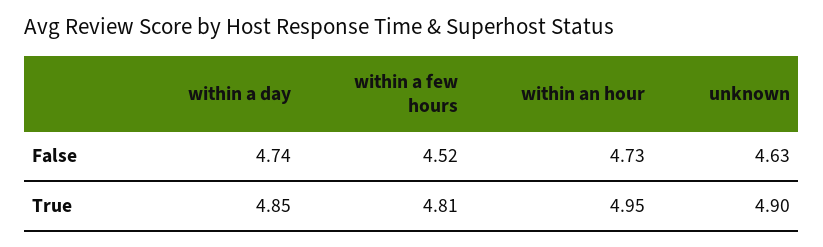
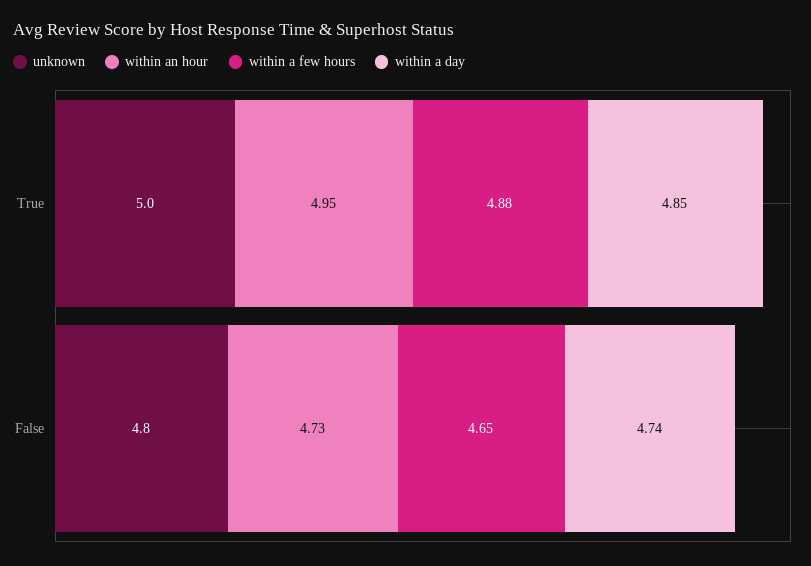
  {
    "within a day": {
      "False": 4.74,
      "True": 4.85
    },
    "within a few hours": {
-     "False": 4.52,
+     "False": 4.65,
-     "True": 4.81
+     "True": 4.88
    },
    "within an hour": {
      "False": 4.73,
      "True": 4.95
    },
    "unknown": {
-     "False": 4.63,
+     "False": 4.8,
-     "True": 4.9
+     "True": 5
    }
  }

